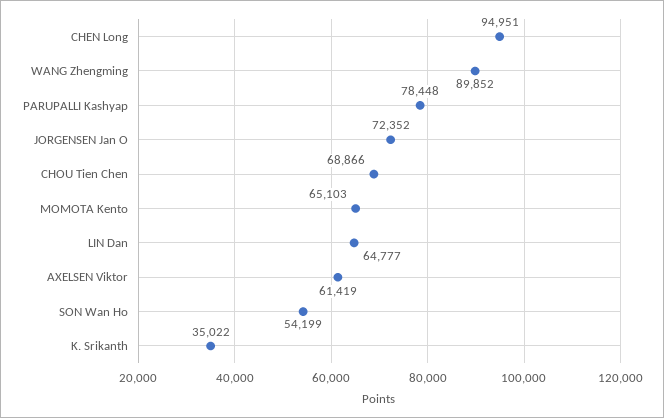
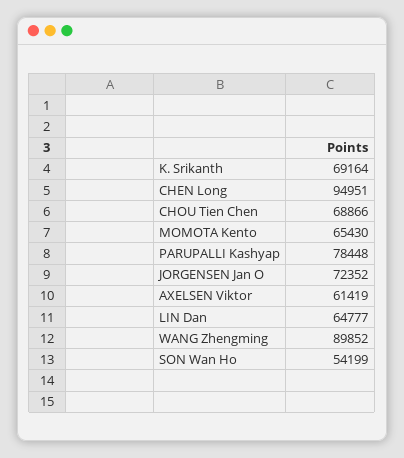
  {
    "CHEN Long": 94951,
    "WANG Zhengming": 89852,
    "PARUPALLI Kashyap": 78448,
    "JORGENSEN Jan O": 72352,
    "CHOU Tien Chen": 68866,
-   "MOMOTA Kento": 65103,
+   "MOMOTA Kento": 65430,
    "LIN Dan": 64777,
    "AXELSEN Viktor": 61419,
    "SON Wan Ho": 54199,
-   "K. Srikanth": 35022
+   "K. Srikanth": 69164
  }

